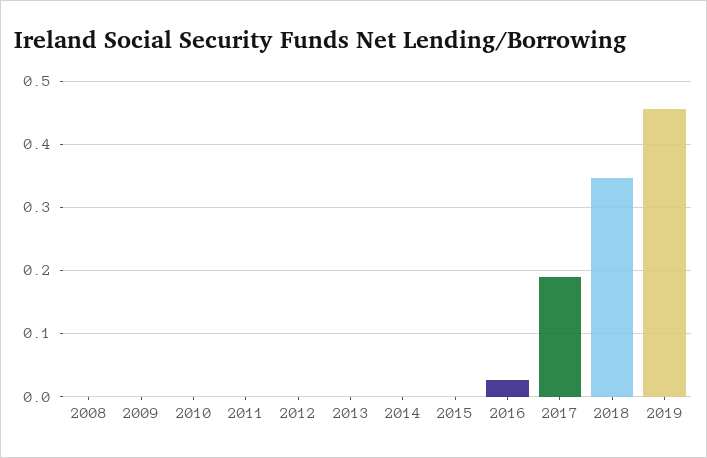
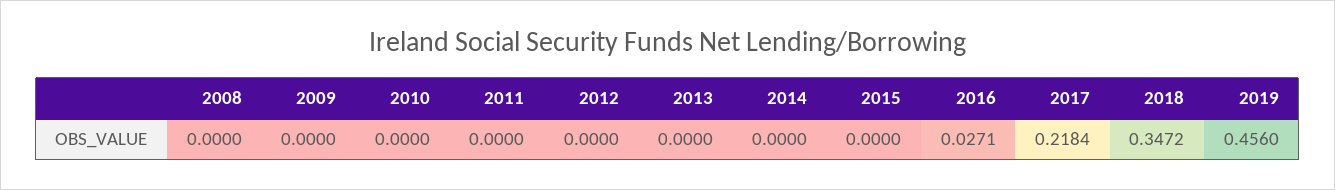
  {
    "2008": 0,
    "2009": 0,
    "2010": 0,
    "2011": 0,
    "2012": 0,
    "2013": 0,
    "2014": 0,
    "2015": 0,
    "2016": 0.0271,
-   "2017": 0.19,
+   "2017": 0.2184,
    "2018": 0.3472,
    "2019": 0.456
  }

